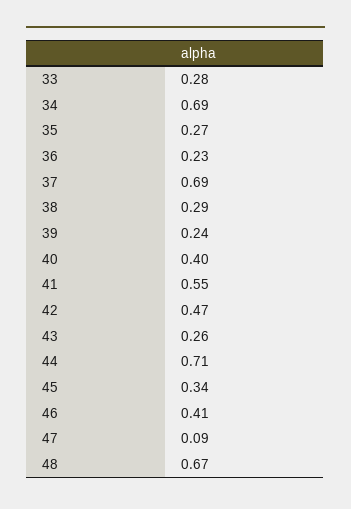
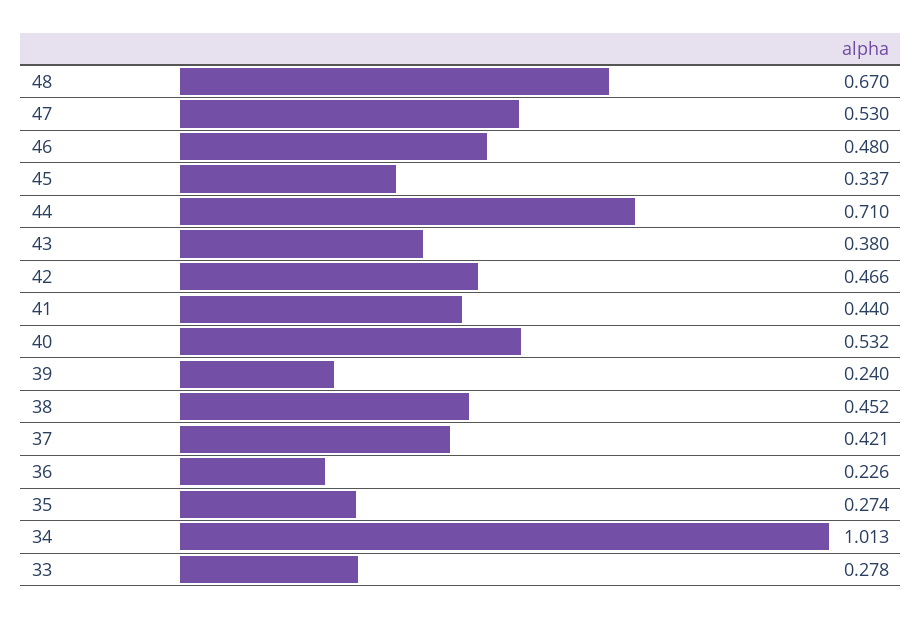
  {
    "33": 0.278,
-   "34": 0.69,
+   "34": 1.013,
    "35": 0.274,
    "36": 0.226,
-   "37": 0.69,
+   "37": 0.421,
-   "38": 0.29,
+   "38": 0.452,
    "39": 0.24,
-   "40": 0.4,
+   "40": 0.532,
-   "41": 0.55,
+   "41": 0.44,
    "42": 0.466,
-   "43": 0.26,
+   "43": 0.38,
    "44": 0.71,
    "45": 0.337,
-   "46": 0.41,
+   "46": 0.48,
-   "47": 0.09,
+   "47": 0.53,
    "48": 0.67
  }

